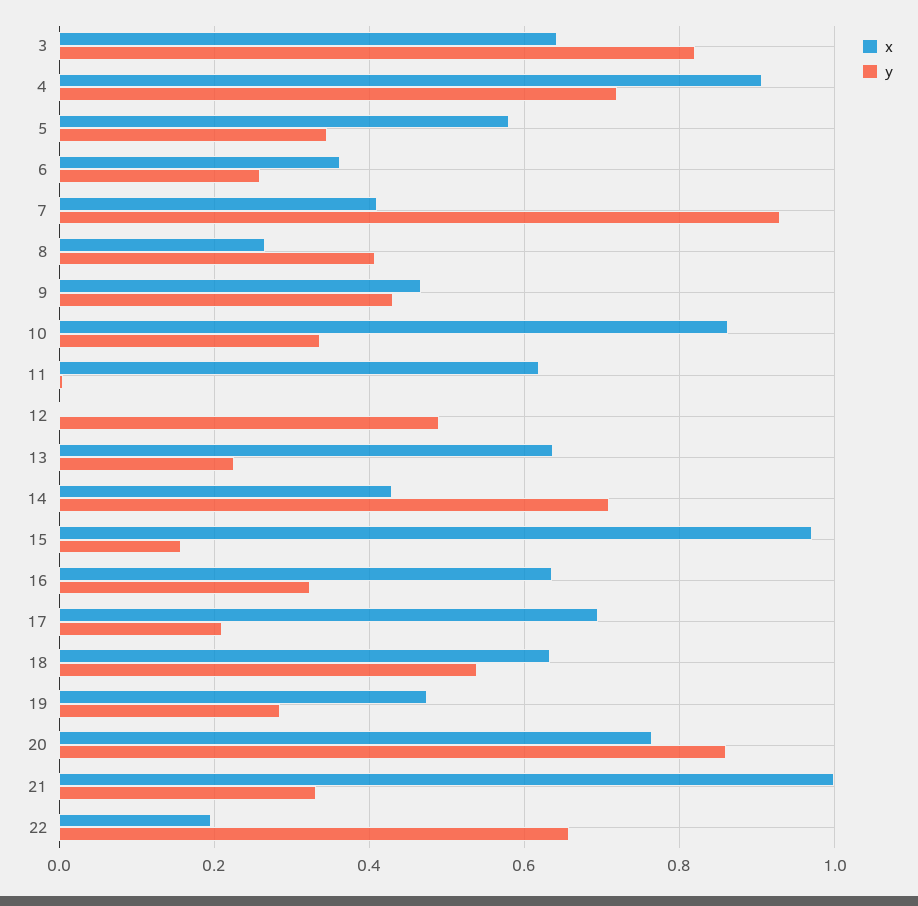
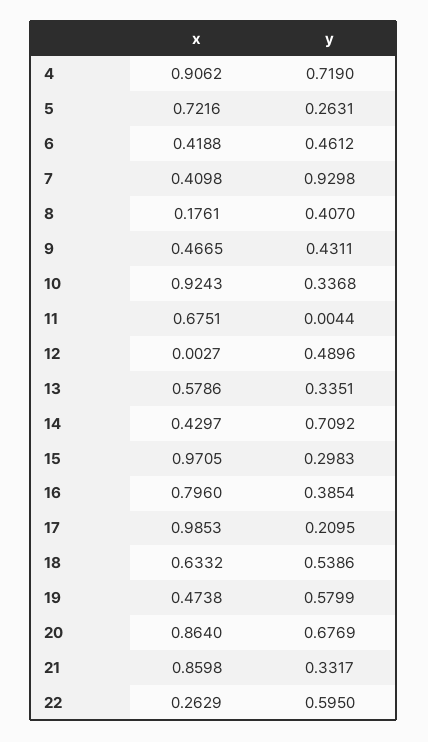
  {
    "x": {
-     "3": 0.64,
      "4": 0.9062,
-     "5": 0.58,
+     "5": 0.7216,
-     "6": 0.36,
+     "6": 0.4188,
      "7": 0.4098,
-     "8": 0.26,
+     "8": 0.1761,
      "9": 0.4665,
-     "10": 0.86,
+     "10": 0.9243,
-     "11": 0.62,
+     "11": 0.6751,
      "12": 0.0027,
-     "13": 0.64,
+     "13": 0.5786,
      "14": 0.4297,
      "15": 0.9705,
-     "16": 0.64,
+     "16": 0.796,
-     "17": 0.7,
+     "17": 0.9853,
      "18": 0.6332,
      "19": 0.4738,
-     "20": 0.76,
+     "20": 0.864,
-     "21": 1,
+     "21": 0.8598,
-     "22": 0.2
+     "22": 0.2629
    },
    "y": {
-     "3": 0.82,
      "4": 0.719,
-     "5": 0.34,
+     "5": 0.2631,
-     "6": 0.26,
+     "6": 0.4612,
      "7": 0.9298,
      "8": 0.407,
      "9": 0.4311,
      "10": 0.3368,
      "11": 0.0044,
      "12": 0.4896,
-     "13": 0.22,
+     "13": 0.3351,
      "14": 0.7092,
-     "15": 0.16,
+     "15": 0.2983,
-     "16": 0.32,
+     "16": 0.3854,
      "17": 0.2095,
      "18": 0.5386,
-     "19": 0.28,
+     "19": 0.5799,
-     "20": 0.86,
+     "20": 0.6769,
      "21": 0.3317,
-     "22": 0.66
+     "22": 0.595
    }
  }

